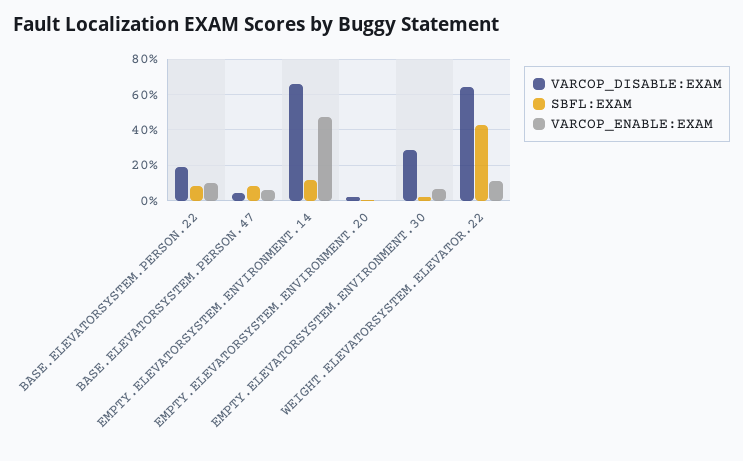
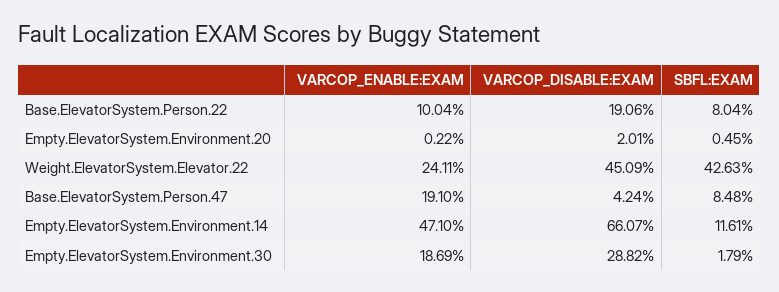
  {
    "VARCOP_DISABLE:EXAM": {
      "BASE.ELEVATORSYSTEM.PERSON.22": 19.06,
      "BASE.ELEVATORSYSTEM.PERSON.47": 4.24,
      "EMPTY.ELEVATORSYSTEM.ENVIRONMENT.14": 66.07,
      "EMPTY.ELEVATORSYSTEM.ENVIRONMENT.20": 2.01,
      "EMPTY.ELEVATORSYSTEM.ENVIRONMENT.30": 28.82,
-     "WEIGHT.ELEVATORSYSTEM.ELEVATOR.22": 65
+     "WEIGHT.ELEVATORSYSTEM.ELEVATOR.22": 45.09
    },
    "SBFL:EXAM": {
      "BASE.ELEVATORSYSTEM.PERSON.22": 8.04,
      "BASE.ELEVATORSYSTEM.PERSON.47": 8.48,
      "EMPTY.ELEVATORSYSTEM.ENVIRONMENT.14": 11.61,
      "EMPTY.ELEVATORSYSTEM.ENVIRONMENT.20": 0.45,
      "EMPTY.ELEVATORSYSTEM.ENVIRONMENT.30": 1.79,
      "WEIGHT.ELEVATORSYSTEM.ELEVATOR.22": 42.63
    },
    "VARCOP_ENABLE:EXAM": {
      "BASE.ELEVATORSYSTEM.PERSON.22": 10.04,
-     "BASE.ELEVATORSYSTEM.PERSON.47": 5,
+     "BASE.ELEVATORSYSTEM.PERSON.47": 19.1,
      "EMPTY.ELEVATORSYSTEM.ENVIRONMENT.14": 47.1,
      "EMPTY.ELEVATORSYSTEM.ENVIRONMENT.20": 0.22,
-     "EMPTY.ELEVATORSYSTEM.ENVIRONMENT.30": 5,
+     "EMPTY.ELEVATORSYSTEM.ENVIRONMENT.30": 18.69,
-     "WEIGHT.ELEVATORSYSTEM.ELEVATOR.22": 10
+     "WEIGHT.ELEVATORSYSTEM.ELEVATOR.22": 24.11
    }
  }

